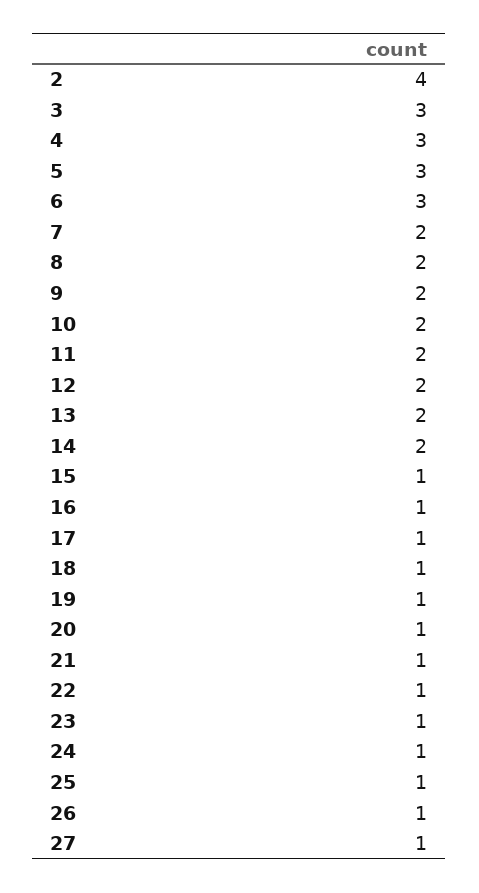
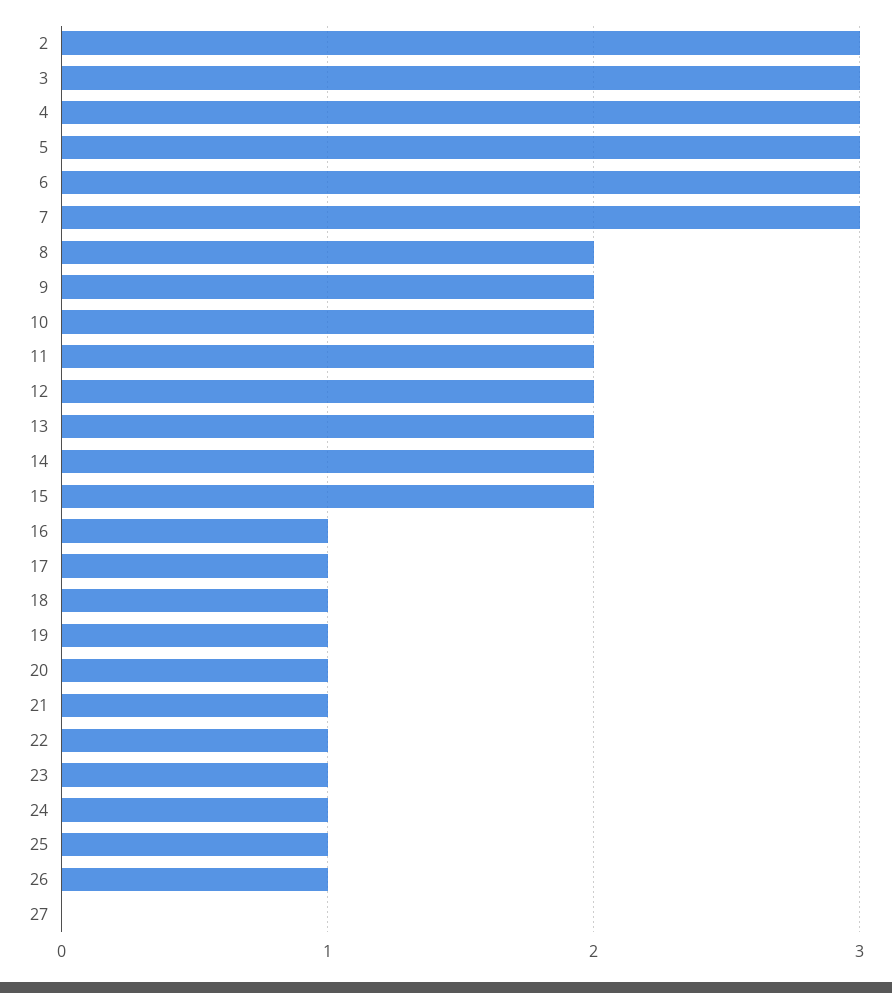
  {
-   "2": 4,
+   "2": 3,
    "3": 3,
    "4": 3,
    "5": 3,
    "6": 3,
-   "7": 2,
+   "7": 3,
    "8": 2,
    "9": 2,
    "10": 2,
    "11": 2,
    "12": 2,
    "13": 2,
    "14": 2,
-   "15": 1,
+   "15": 2,
    "16": 1,
    "17": 1,
    "18": 1,
    "19": 1,
    "20": 1,
    "21": 1,
    "22": 1,
    "23": 1,
    "24": 1,
    "25": 1,
    "26": 1,
-   "27": 1
+   "27": 0
  }

